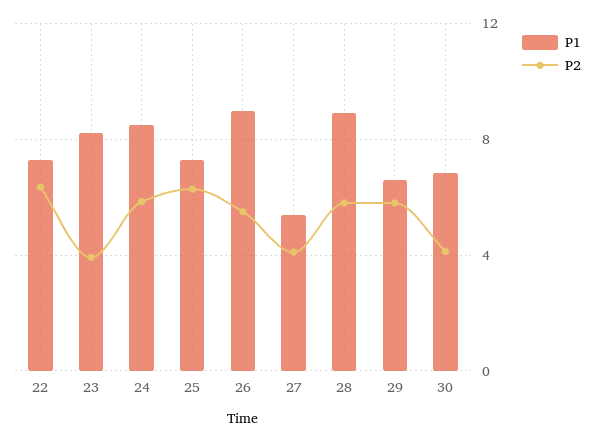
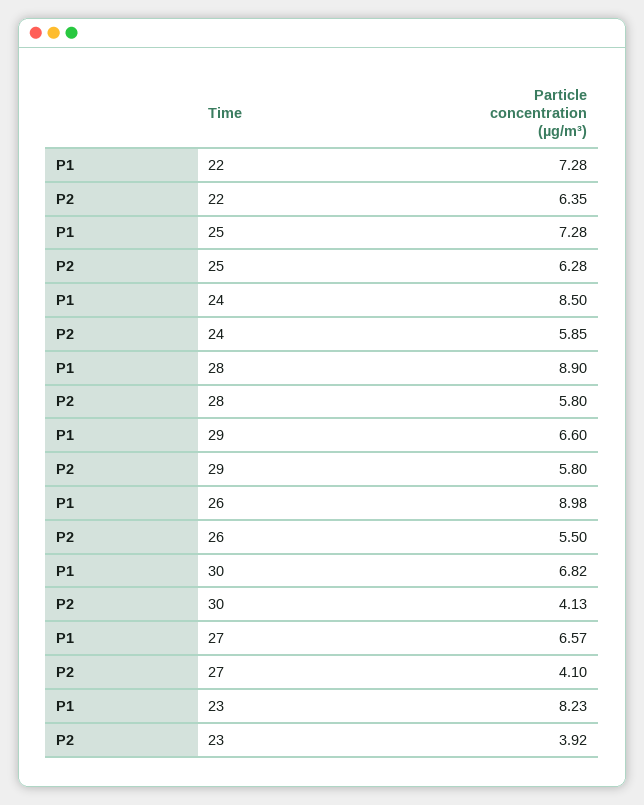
  {
    "P1": {
      "22": 7.28,
      "23": 8.23,
      "24": 8.5,
      "25": 7.28,
      "26": 8.98,
-     "27": 5.5,
+     "27": 6.57,
      "28": 8.9,
      "29": 6.6,
      "30": 6.82
    },
    "P2": {
      "22": 6.35,
      "23": 3.92,
      "24": 5.85,
      "25": 6.28,
      "26": 5.5,
      "27": 4.1,
      "28": 5.8,
      "29": 5.8,
      "30": 4.13
    }
  }

